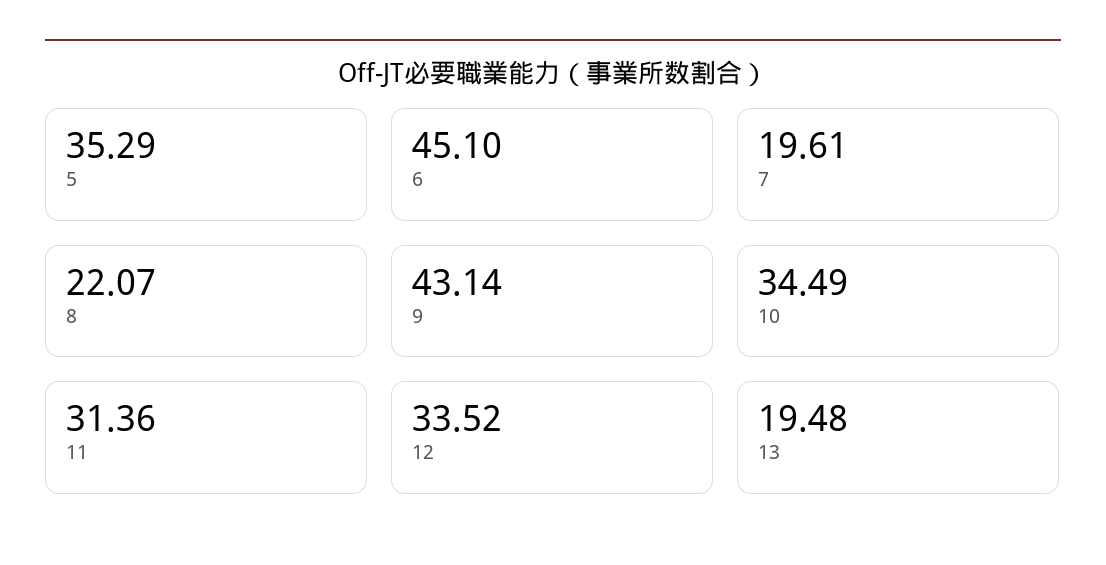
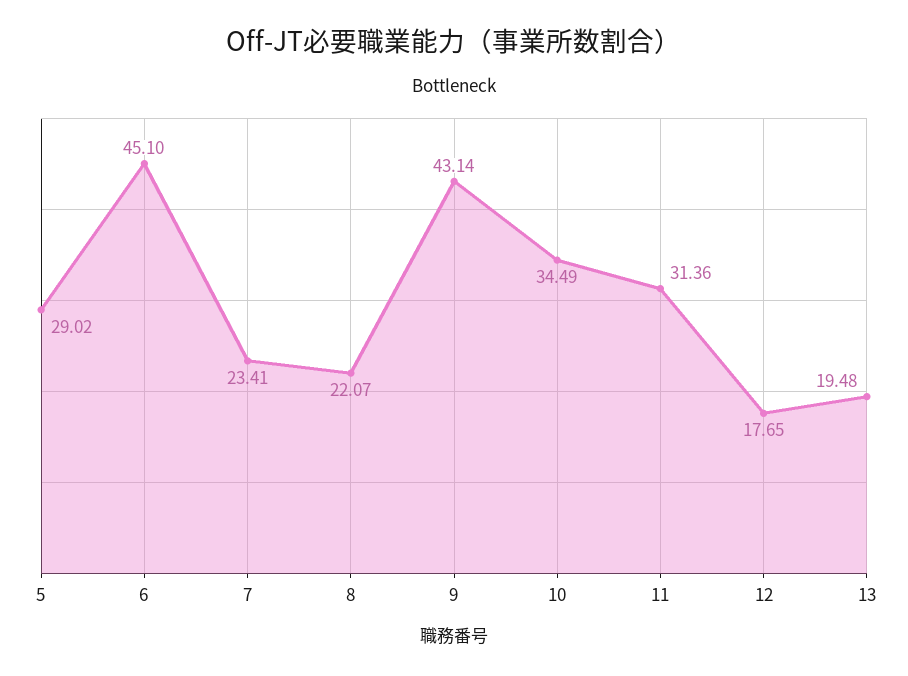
  {
-   "5": 35.29,
+   "5": 29.02,
    "6": 45.1,
-   "7": 19.61,
+   "7": 23.41,
    "8": 22.07,
    "9": 43.14,
    "10": 34.49,
    "11": 31.36,
-   "12": 33.52,
+   "12": 17.65,
    "13": 19.48
  }

